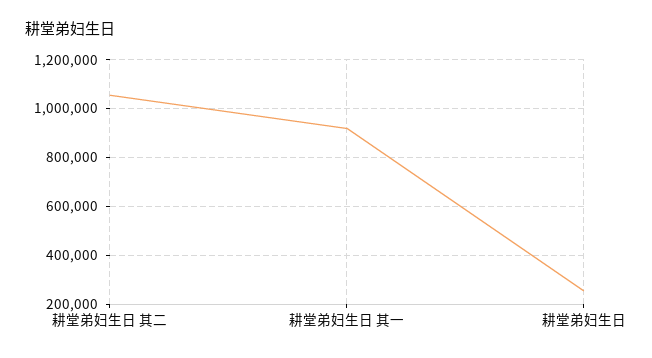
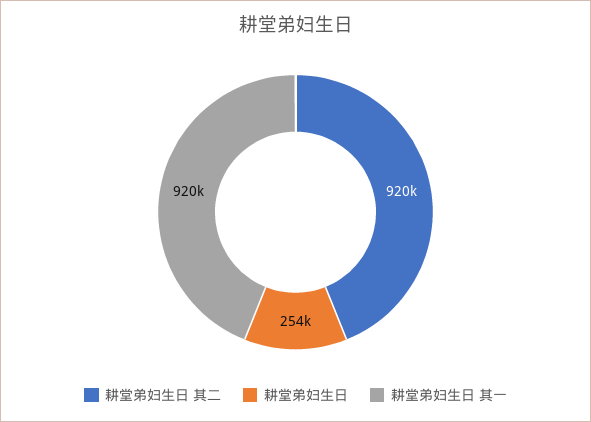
  {
-   "耕堂弟妇生日 其二": 1050000,
+   "耕堂弟妇生日 其二": 920000,
    "耕堂弟妇生日 其一": 920000,
    "耕堂弟妇生日": 254000
  }

